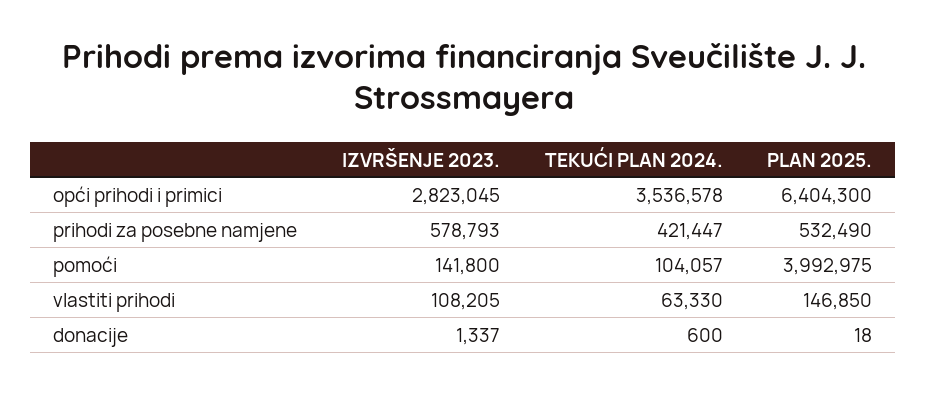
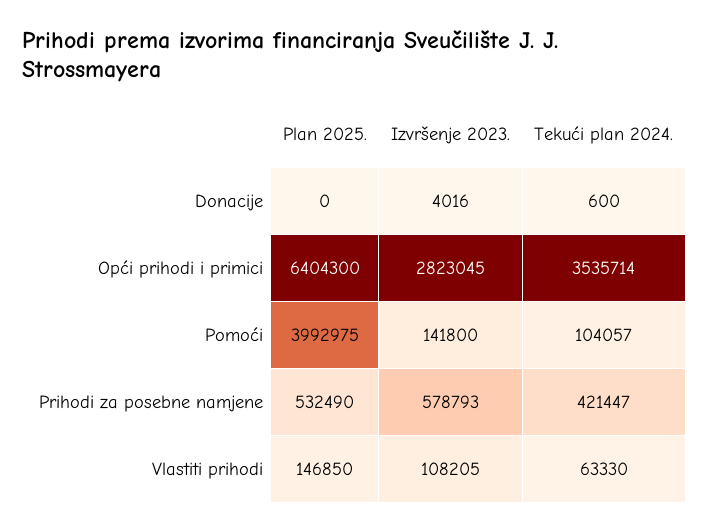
  {
    "IZVRŠENJE 2023.": {
      "opći prihodi i primici": 2823045,
      "prihodi za posebne namjene": 578793,
      "pomoći": 141800,
      "vlastiti prihodi": 108205,
-     "donacije": 1337
+     "donacije": 4016
    },
    "TEKUĆI PLAN 2024.": {
-     "opći prihodi i primici": 3536578,
+     "opći prihodi i primici": 3535714,
      "prihodi za posebne namjene": 421447,
      "pomoći": 104057,
      "vlastiti prihodi": 63330,
      "donacije": 600
    },
    "PLAN 2025.": {
      "opći prihodi i primici": 6404300,
      "prihodi za posebne namjene": 532490,
      "pomoći": 3992975,
      "vlastiti prihodi": 146850,
-     "donacije": 18
+     "donacije": 0
    }
  }

